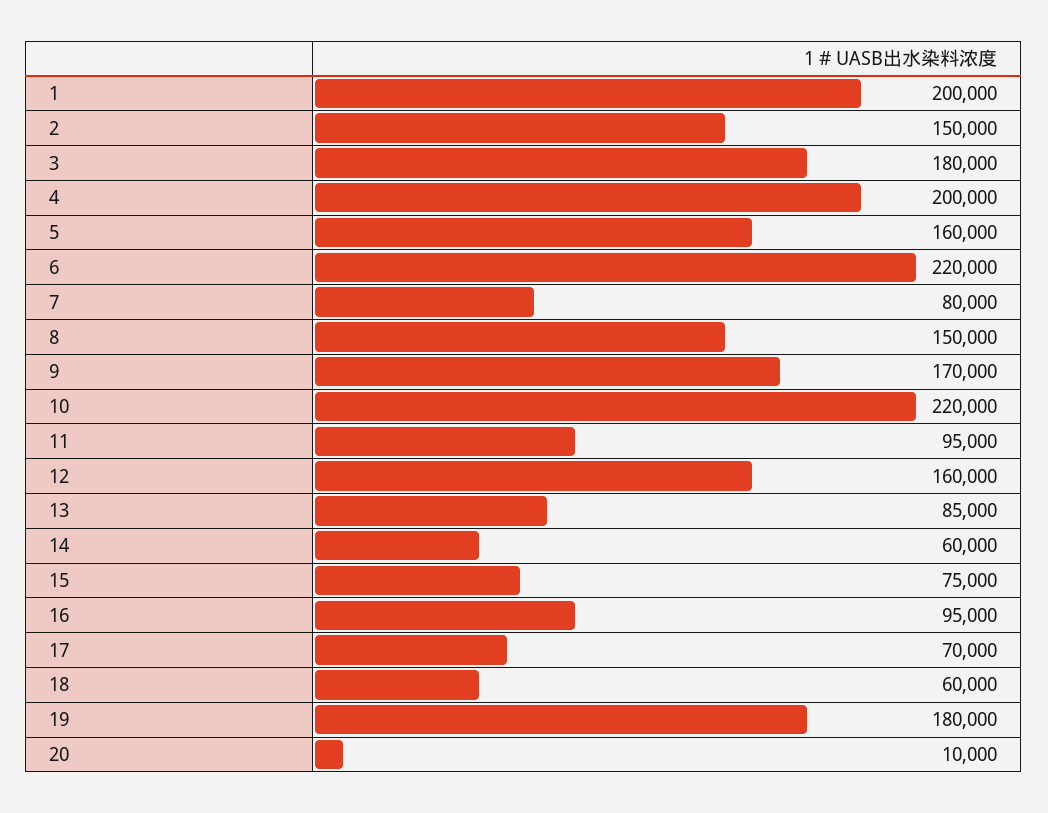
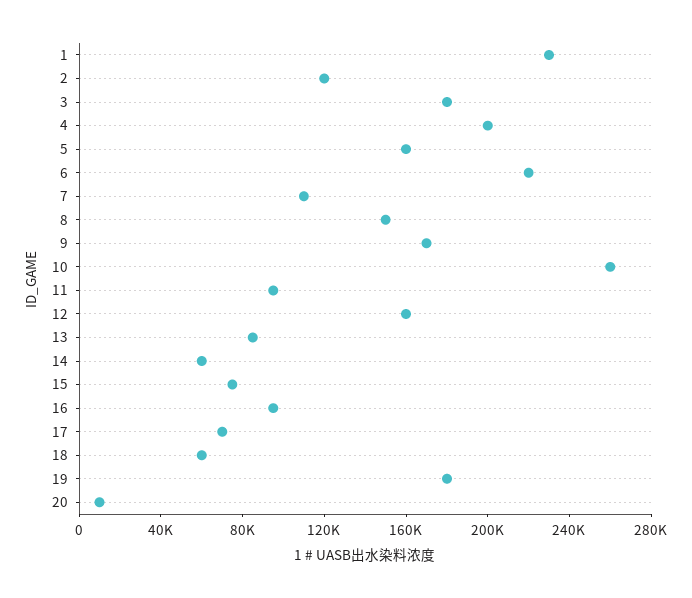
  {
-   "1": 200000,
+   "1": 230000,
-   "2": 150000,
+   "2": 120000,
    "3": 180000,
    "4": 200000,
    "5": 160000,
    "6": 220000,
-   "7": 80000,
+   "7": 110000,
    "8": 150000,
    "9": 170000,
-   "10": 220000,
+   "10": 260000,
    "11": 95000,
    "12": 160000,
    "13": 85000,
    "14": 60000,
    "15": 75000,
    "16": 95000,
    "17": 70000,
    "18": 60000,
    "19": 180000,
    "20": 10000
  }

